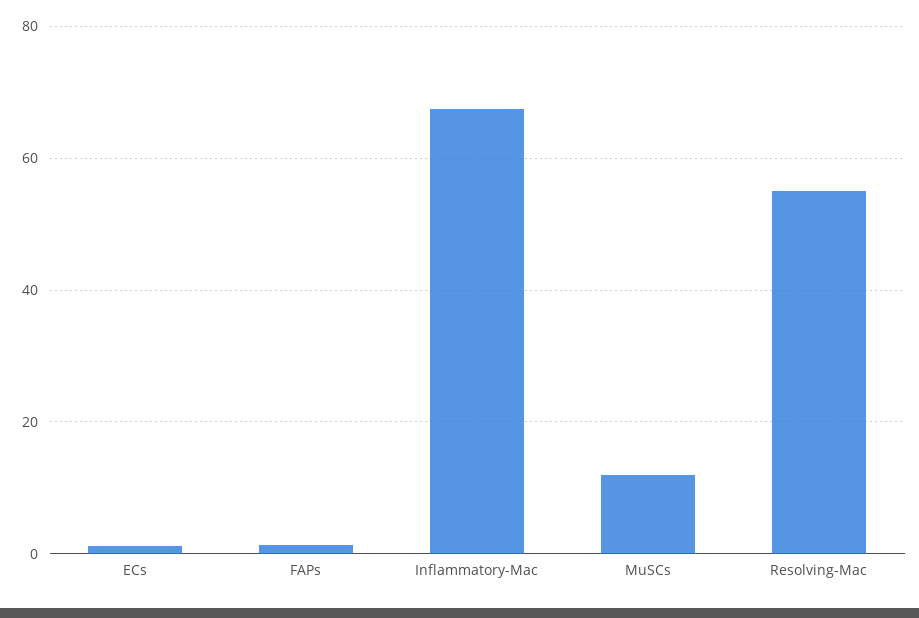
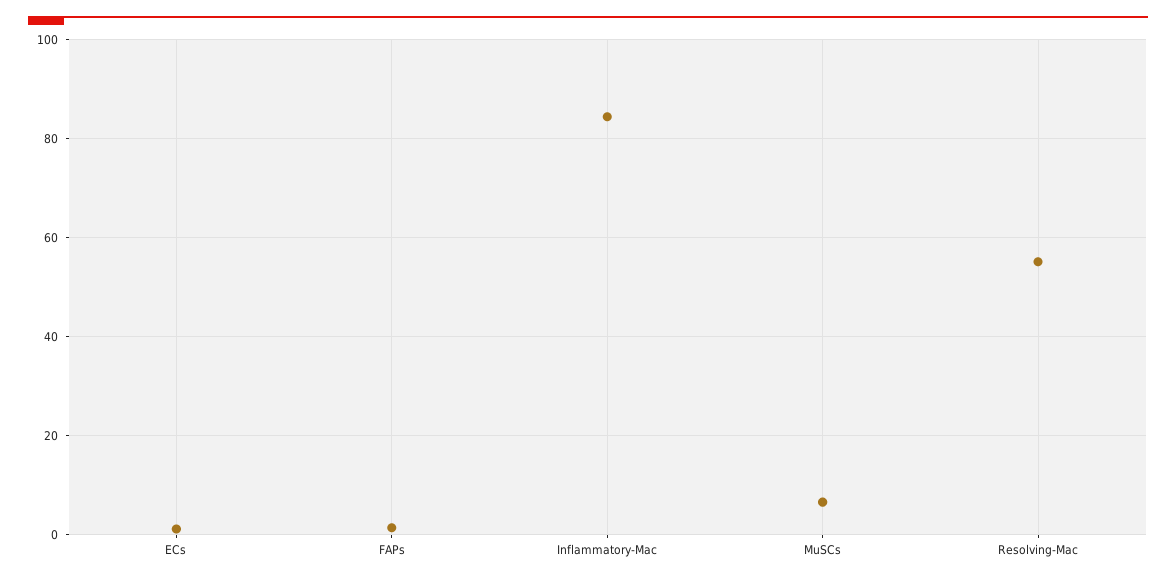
  {
    "ECs": 2,
    "FAPs": 2,
-   "Inflammatory-Mac": 68,
+   "Inflammatory-Mac": 84,
-   "MuSCs": 12,
+   "MuSCs": 6,
    "Resolving-Mac": 56
  }

